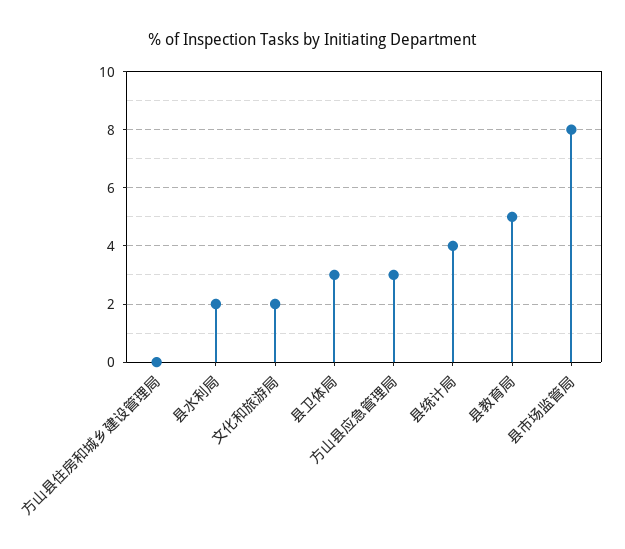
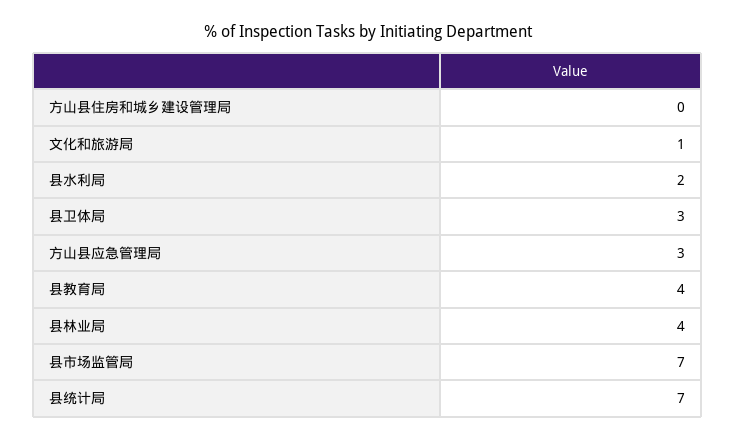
  {
    "方山县住房和城乡建设管理局": 0,
    "县水利局": 2,
-   "文化和旅游局": 2,
+   "文化和旅游局": 1,
    "县卫体局": 3,
    "方山县应急管理局": 3,
-   "县统计局": 4,
+   "县统计局": 7,
-   "县教育局": 5,
+   "县教育局": 4,
-   "县市场监管局": 8
+   "县市场监管局": 7,
+   "县林业局": 4
  }

